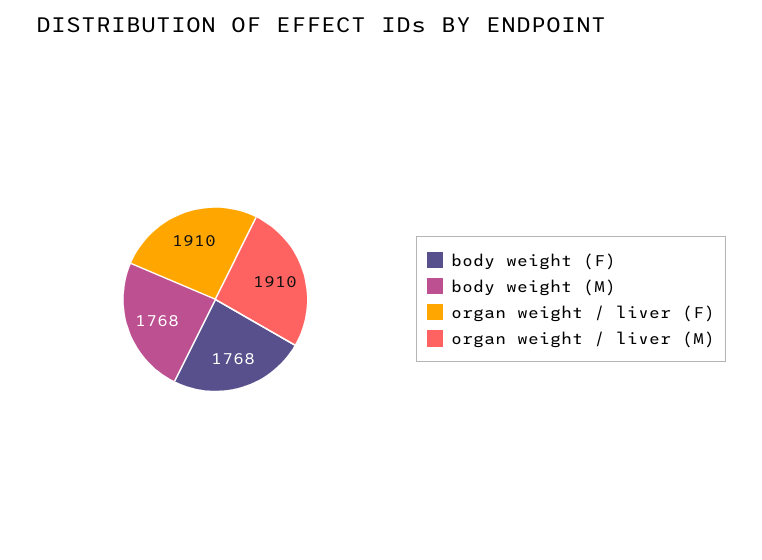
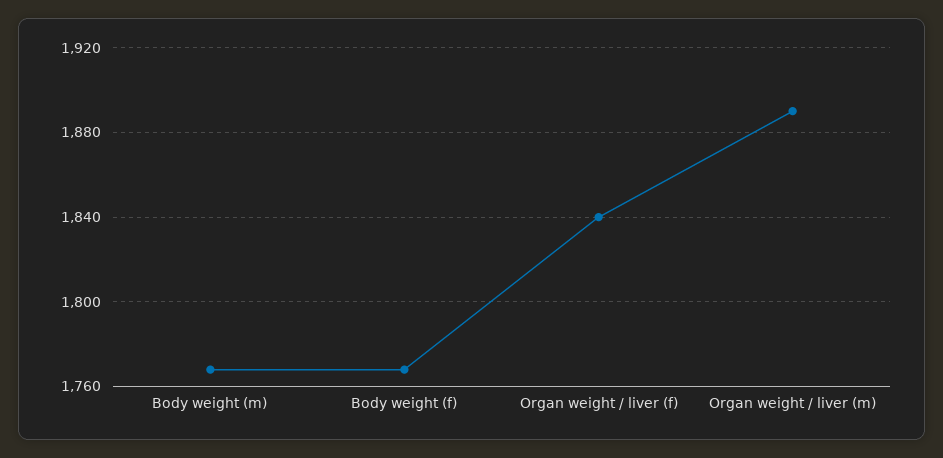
  {
    "body weight (F)": 1768,
    "body weight (M)": 1768,
-   "organ weight / liver (F)": 1910,
+   "organ weight / liver (F)": 1840,
-   "organ weight / liver (M)": 1910
+   "organ weight / liver (M)": 1890
  }

